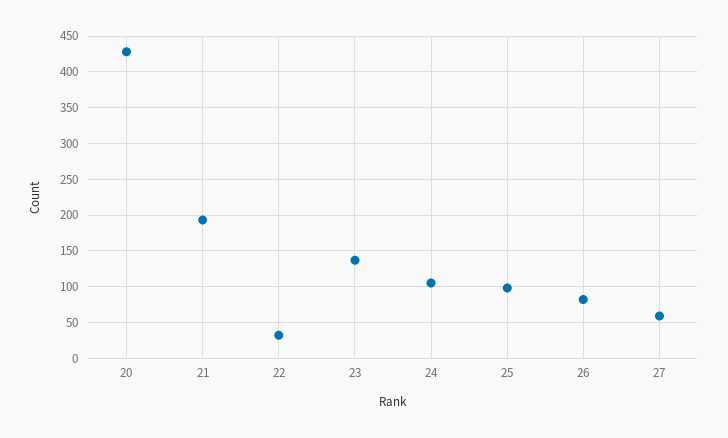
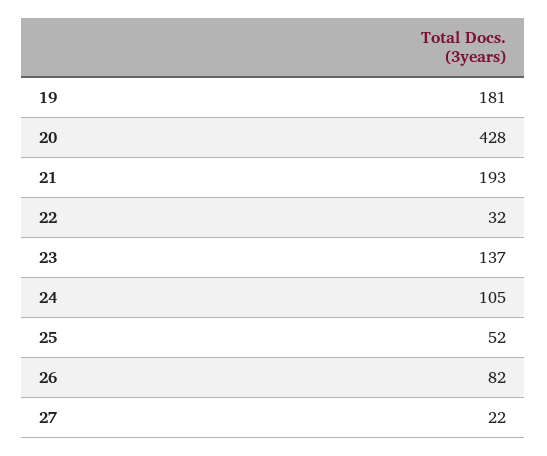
  {
    "20": 428,
    "21": 193,
    "22": 32,
    "23": 137,
    "24": 105,
-   "25": 100,
+   "25": 52,
    "26": 82,
-   "27": 60
+   "27": 22,
+   "19": 181
  }

